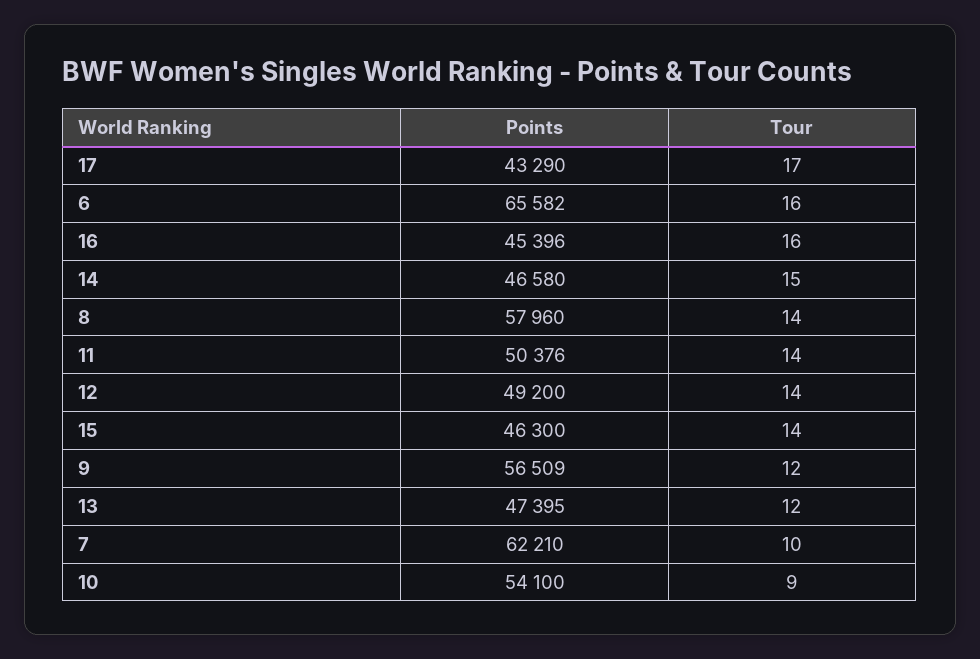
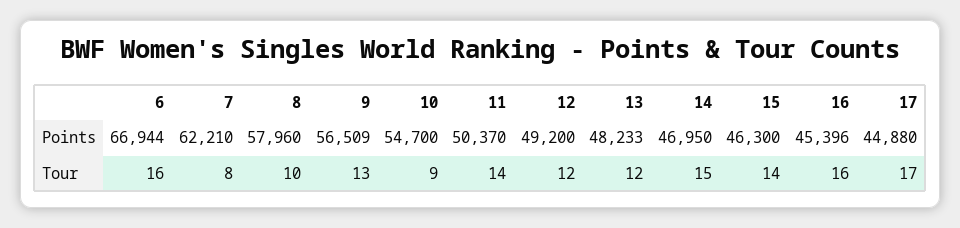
  {
    "Points": {
-     "17": 43290,
+     "17": 44880,
-     "6": 65582,
+     "6": 66944,
      "16": 45396,
-     "14": 46580,
+     "14": 46950,
      "8": 57960,
-     "11": 50376,
+     "11": 50370,
      "12": 49200,
      "15": 46300,
      "9": 56509,
-     "13": 47395,
+     "13": 48233,
      "7": 62210,
-     "10": 54100
+     "10": 54700
    },
    "Tour": {
      "17": 17,
      "6": 16,
      "16": 16,
      "14": 15,
-     "8": 14,
+     "8": 10,
      "11": 14,
-     "12": 14,
+     "12": 12,
      "15": 14,
-     "9": 12,
+     "9": 13,
      "13": 12,
-     "7": 10,
+     "7": 8,
      "10": 9
    }
  }

